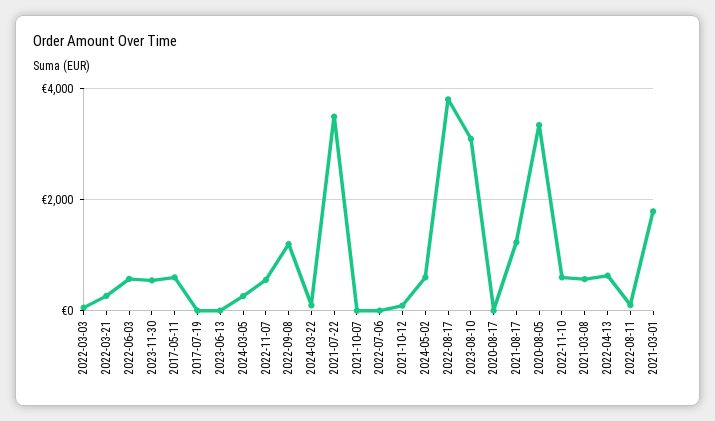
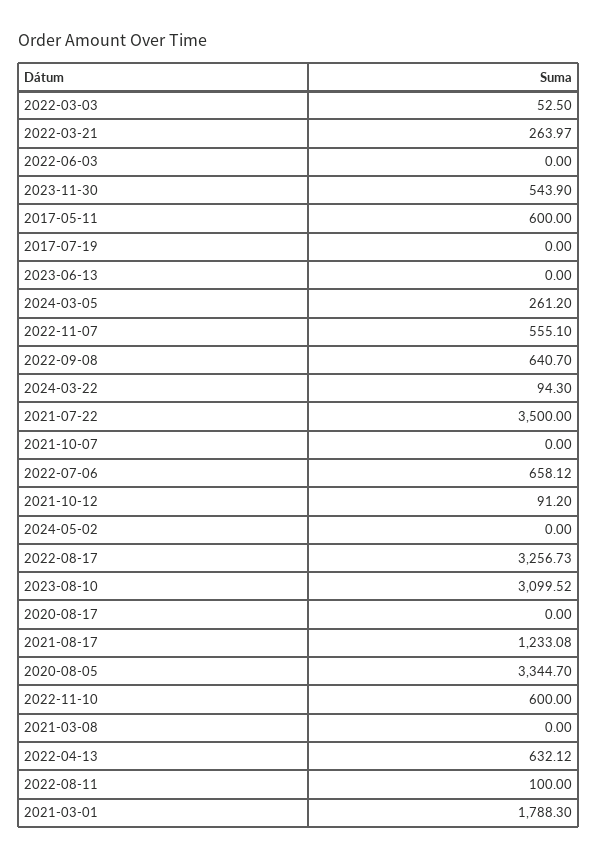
  {
    "2022-03-03": 52.5,
    "2022-03-21": 263.97,
-   "2022-06-03": 600,
+   "2022-06-03": 0,
    "2023-11-30": 543.9,
    "2017-05-11": 600,
    "2017-07-19": 0,
    "2023-06-13": 0,
    "2024-03-05": 261.2,
    "2022-11-07": 555.1,
-   "2022-09-08": 1200,
+   "2022-09-08": 640.7,
    "2024-03-22": 94.3,
    "2021-07-22": 3500,
    "2021-10-07": 0,
-   "2022-07-06": 0,
+   "2022-07-06": 658.12,
    "2021-10-12": 91.2,
-   "2024-05-02": 600,
+   "2024-05-02": 0,
-   "2022-08-17": 3800,
+   "2022-08-17": 3256.73,
    "2023-08-10": 3099.52,
    "2020-08-17": 0,
    "2021-08-17": 1233.08,
    "2020-08-05": 3344.7,
    "2022-11-10": 600,
-   "2021-03-08": 600,
+   "2021-03-08": 0,
    "2022-04-13": 632.12,
    "2022-08-11": 100,
    "2021-03-01": 1788.3
  }

